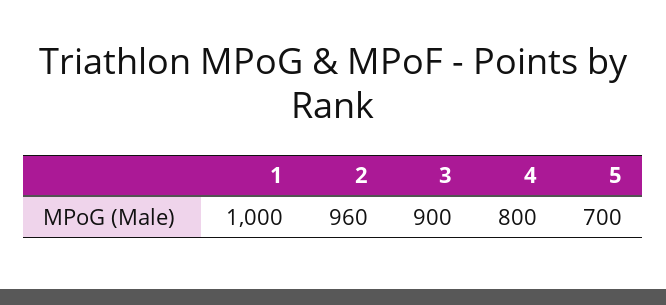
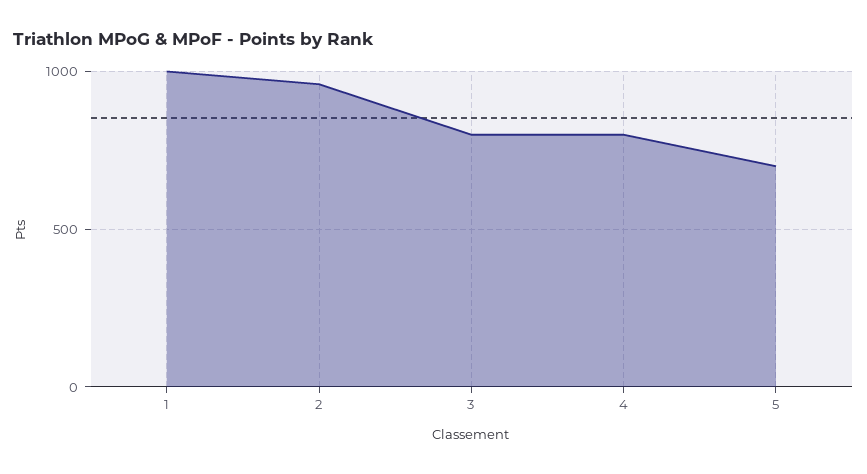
  {
    "1": 1000,
    "2": 960,
-   "3": 900,
+   "3": 800,
    "4": 800,
    "5": 700
  }

